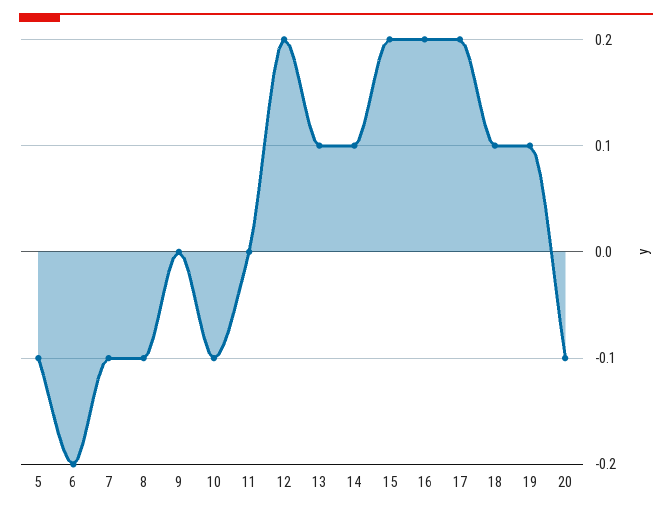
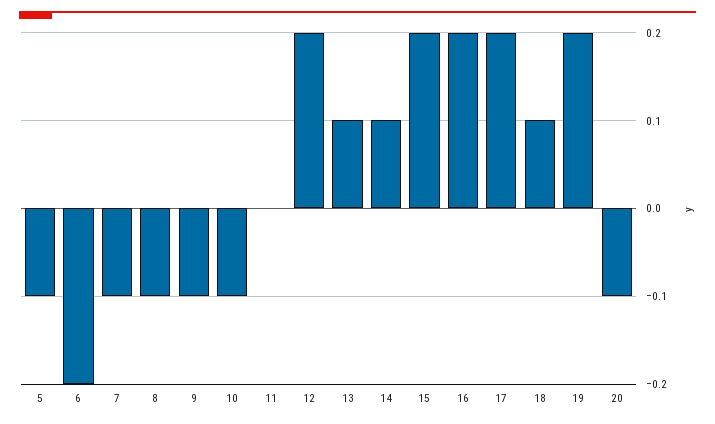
  {
    "5": -0.1,
    "6": -0.2,
    "7": -0.1,
    "8": -0.1,
-   "9": 0,
+   "9": -0.1,
    "10": -0.1,
    "11": 0,
    "12": 0.2,
    "13": 0.1,
    "14": 0.1,
    "15": 0.2,
    "16": 0.2,
    "17": 0.2,
    "18": 0.1,
-   "19": 0.1,
+   "19": 0.2,
    "20": -0.1
  }

